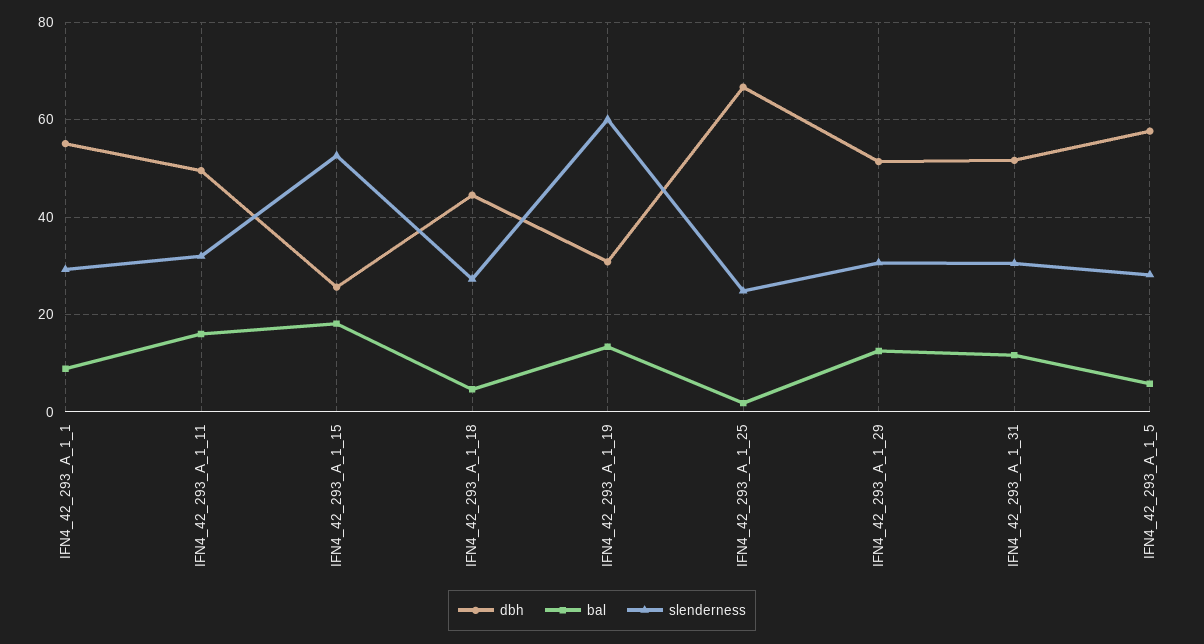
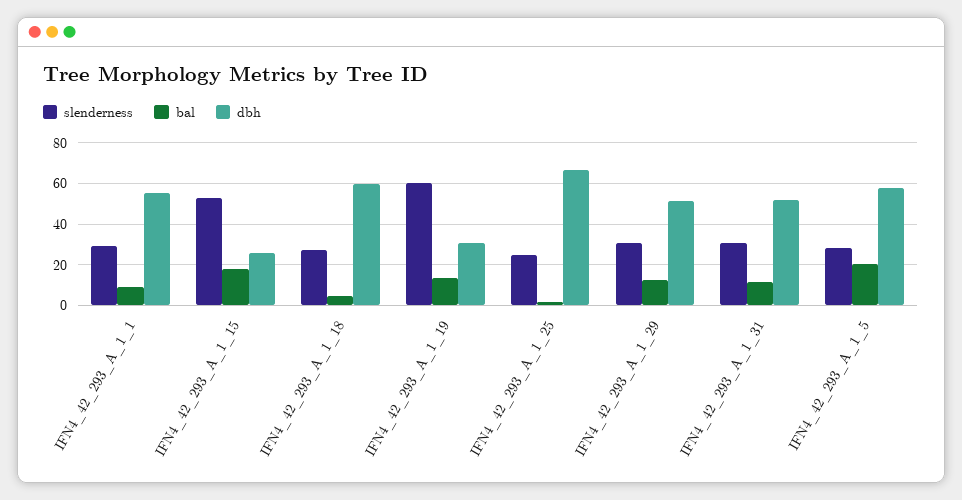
  {
    "dbh": {
      "IFN4_42_293_A_1_1": 56,
-     "IFN4_42_293_A_1_11": 50,
      "IFN4_42_293_A_1_15": 26,
-     "IFN4_42_293_A_1_18": 44,
+     "IFN4_42_293_A_1_18": 60,
      "IFN4_42_293_A_1_19": 30,
      "IFN4_42_293_A_1_25": 66,
      "IFN4_42_293_A_1_29": 52,
      "IFN4_42_293_A_1_31": 52,
      "IFN4_42_293_A_1_5": 58
    },
    "bal": {
      "IFN4_42_293_A_1_1": 8,
-     "IFN4_42_293_A_1_11": 16,
      "IFN4_42_293_A_1_15": 18,
      "IFN4_42_293_A_1_18": 4,
      "IFN4_42_293_A_1_19": 14,
      "IFN4_42_293_A_1_25": 2,
      "IFN4_42_293_A_1_29": 12,
      "IFN4_42_293_A_1_31": 12,
-     "IFN4_42_293_A_1_5": 6
+     "IFN4_42_293_A_1_5": 20
    },
    "slenderness": {
      "IFN4_42_293_A_1_1": 30,
-     "IFN4_42_293_A_1_11": 32,
      "IFN4_42_293_A_1_15": 52,
      "IFN4_42_293_A_1_18": 28,
      "IFN4_42_293_A_1_19": 60,
      "IFN4_42_293_A_1_25": 24,
      "IFN4_42_293_A_1_29": 30,
      "IFN4_42_293_A_1_31": 30,
      "IFN4_42_293_A_1_5": 28
    }
  }

